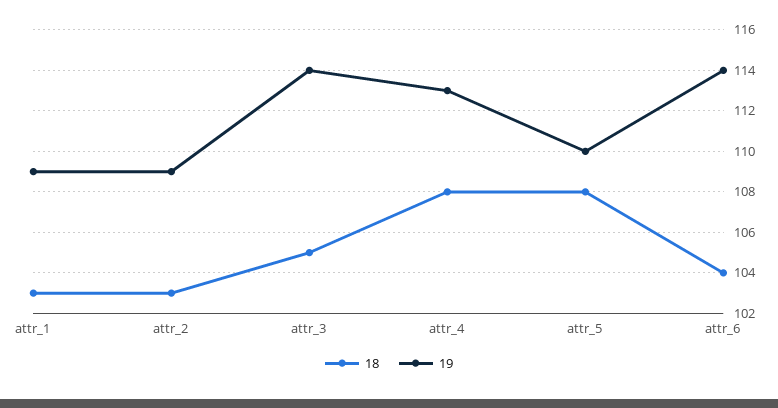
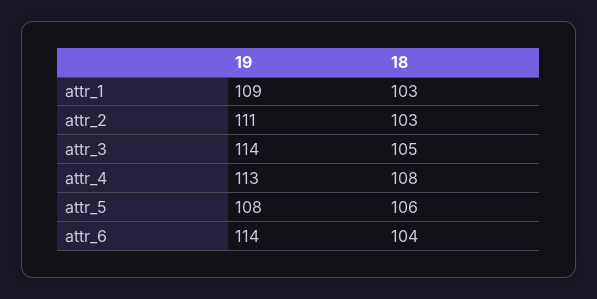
  {
    "18": {
      "attr_1": 103,
      "attr_2": 103,
      "attr_3": 105,
      "attr_4": 108,
-     "attr_5": 108,
+     "attr_5": 106,
      "attr_6": 104
    },
    "19": {
      "attr_1": 109,
-     "attr_2": 109,
+     "attr_2": 111,
      "attr_3": 114,
      "attr_4": 113,
-     "attr_5": 110,
+     "attr_5": 108,
      "attr_6": 114
    }
  }

